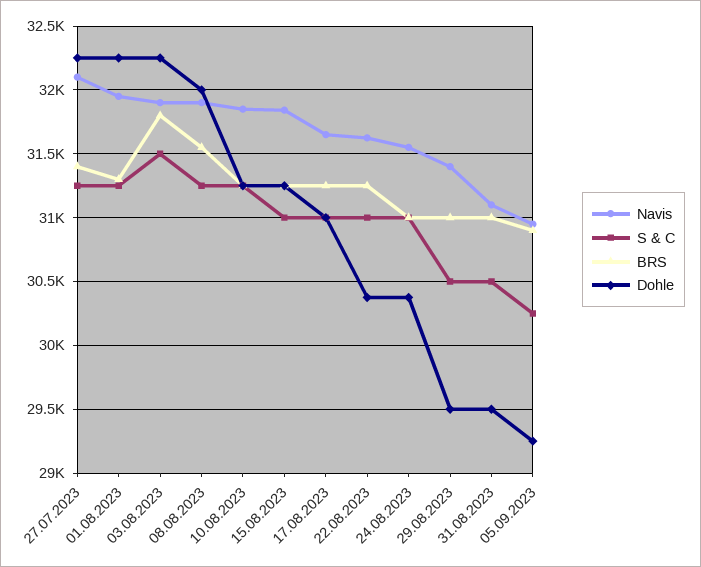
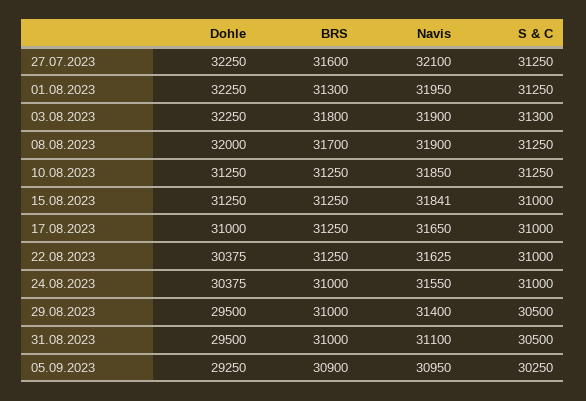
  {
    "Navis": {
      "27.07.2023": 32100,
      "01.08.2023": 31950,
      "03.08.2023": 31900,
      "08.08.2023": 31900,
      "10.08.2023": 31850,
      "15.08.2023": 31841,
      "17.08.2023": 31650,
      "22.08.2023": 31625,
      "24.08.2023": 31550,
      "29.08.2023": 31400,
      "31.08.2023": 31100,
      "05.09.2023": 30950
    },
    "S & C": {
      "27.07.2023": 31250,
      "01.08.2023": 31250,
-     "03.08.2023": 31500,
+     "03.08.2023": 31300,
      "08.08.2023": 31250,
      "10.08.2023": 31250,
      "15.08.2023": 31000,
      "17.08.2023": 31000,
      "22.08.2023": 31000,
      "24.08.2023": 31000,
      "29.08.2023": 30500,
      "31.08.2023": 30500,
      "05.09.2023": 30250
    },
    "BRS": {
-     "27.07.2023": 31400,
+     "27.07.2023": 31600,
      "01.08.2023": 31300,
      "03.08.2023": 31800,
-     "08.08.2023": 31550,
+     "08.08.2023": 31700,
      "10.08.2023": 31250,
      "15.08.2023": 31250,
      "17.08.2023": 31250,
      "22.08.2023": 31250,
      "24.08.2023": 31000,
      "29.08.2023": 31000,
      "31.08.2023": 31000,
      "05.09.2023": 30900
    },
    "Dohle": {
      "27.07.2023": 32250,
      "01.08.2023": 32250,
      "03.08.2023": 32250,
      "08.08.2023": 32000,
      "10.08.2023": 31250,
      "15.08.2023": 31250,
      "17.08.2023": 31000,
      "22.08.2023": 30375,
      "24.08.2023": 30375,
      "29.08.2023": 29500,
      "31.08.2023": 29500,
      "05.09.2023": 29250
    }
  }

